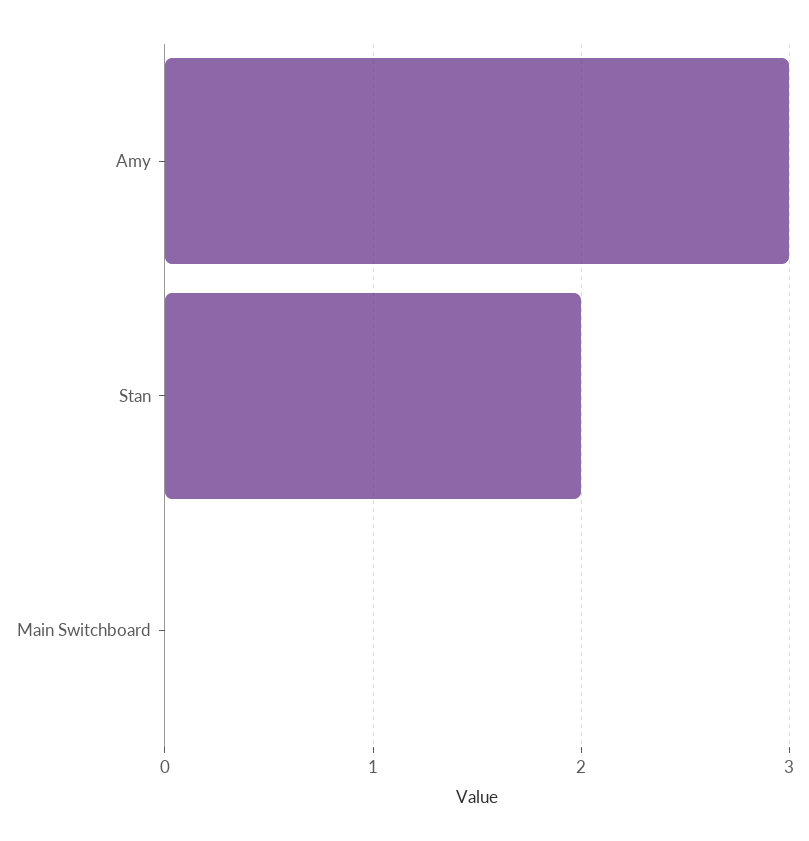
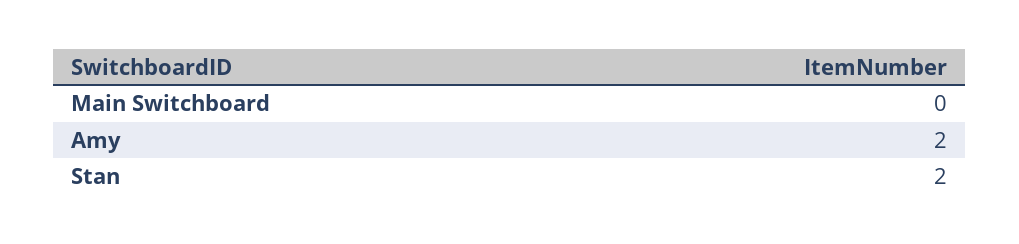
  {
-   "Amy": 3,
+   "Amy": 2,
    "Stan": 2,
    "Main Switchboard": 0
  }

